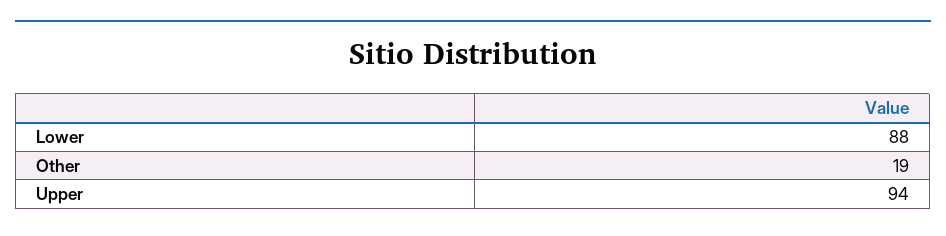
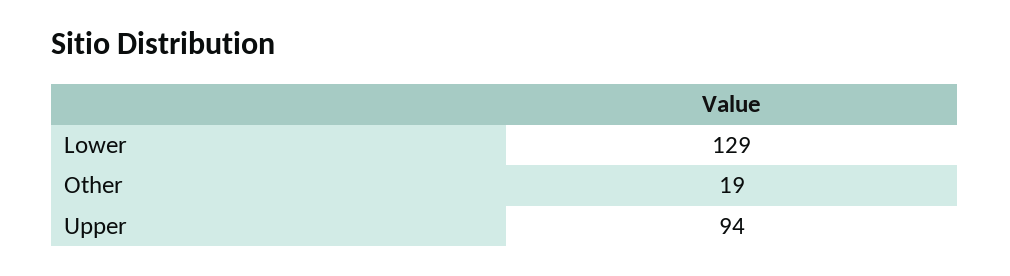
  {
-   "Lower": 88,
+   "Lower": 129,
    "Other": 19,
    "Upper": 94
  }

